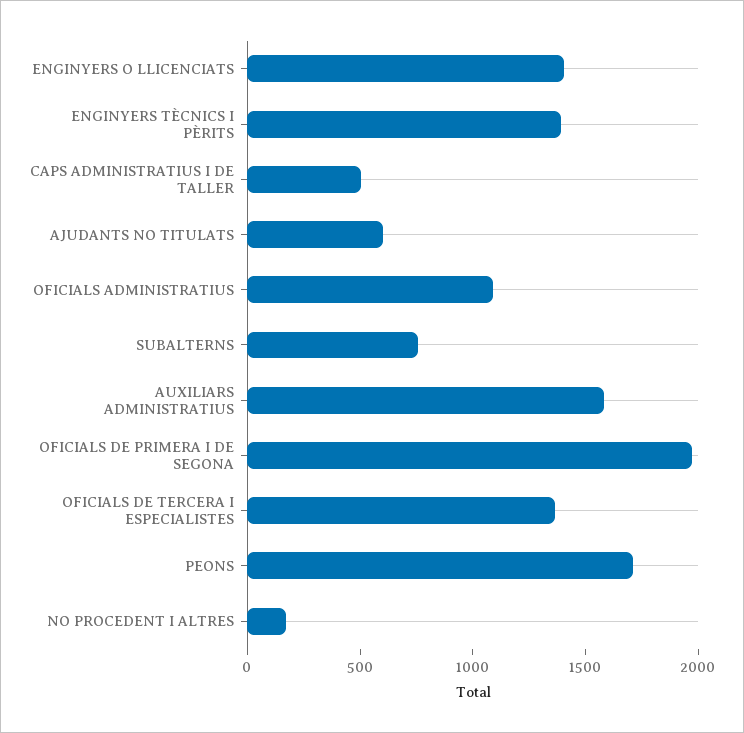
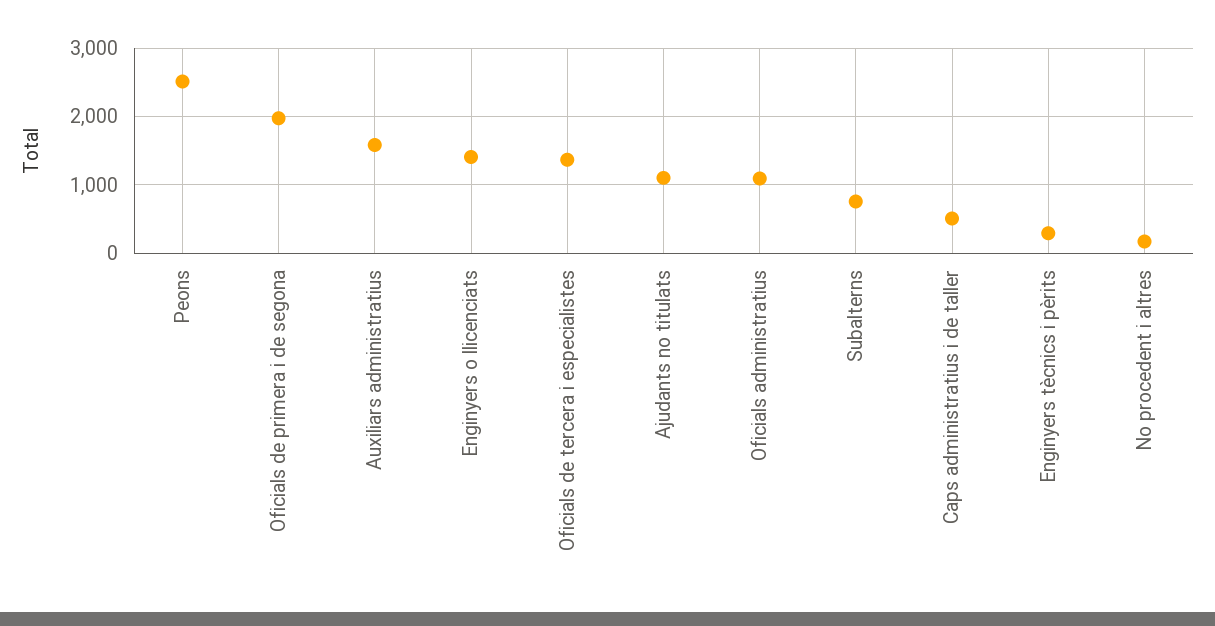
  {
    "ENGINYERS O LLICENCIATS": 1400,
-   "ENGINYERS TÈCNICS I PÈRITS": 1400,
+   "ENGINYERS TÈCNICS I PÈRITS": 300,
    "CAPS ADMINISTRATIUS I DE TALLER": 500,
-   "AJUDANTS NO TITULATS": 600,
+   "AJUDANTS NO TITULATS": 1100,
    "OFICIALS ADMINISTRATIUS": 1100,
    "SUBALTERNS": 800,
    "AUXILIARS ADMINISTRATIUS": 1600,
    "OFICIALS DE PRIMERA I DE SEGONA": 2000,
    "OFICIALS DE TERCERA I ESPECIALISTES": 1400,
-   "PEONS": 1700,
+   "PEONS": 2500,
    "NO PROCEDENT I ALTRES": 200
  }

